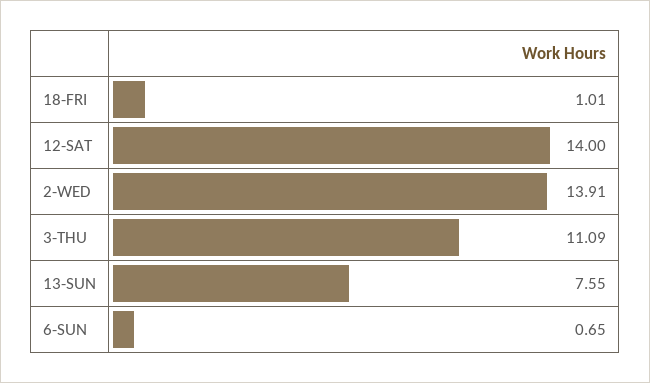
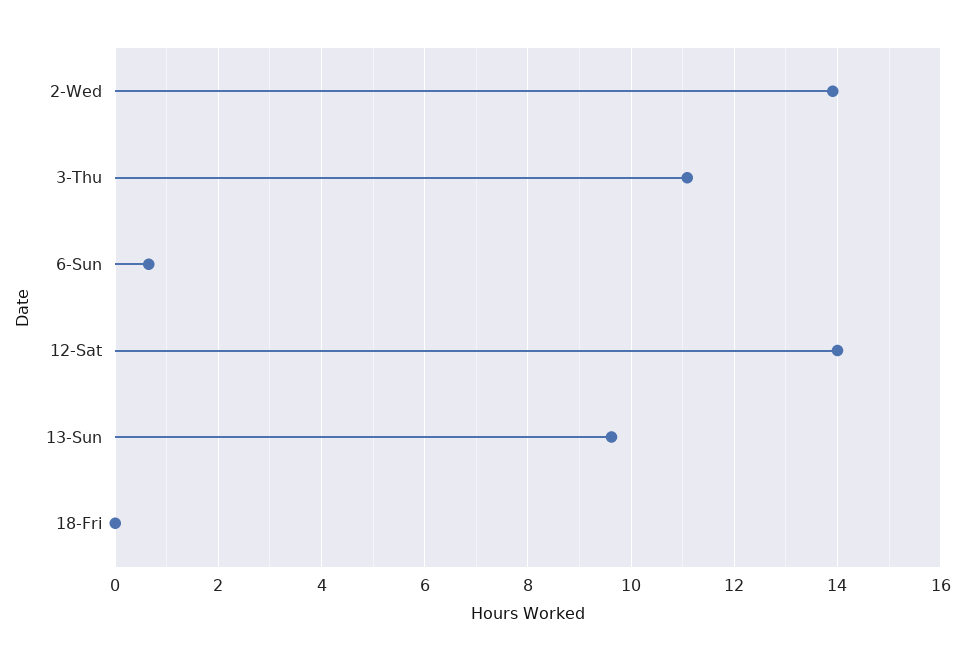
  {
-   "18-FRI": 1.01,
+   "18-FRI": 0,
    "12-SAT": 14,
    "2-WED": 13.91,
    "3-THU": 11.09,
-   "13-SUN": 7.55,
+   "13-SUN": 9.6,
    "6-SUN": 0.65
  }

